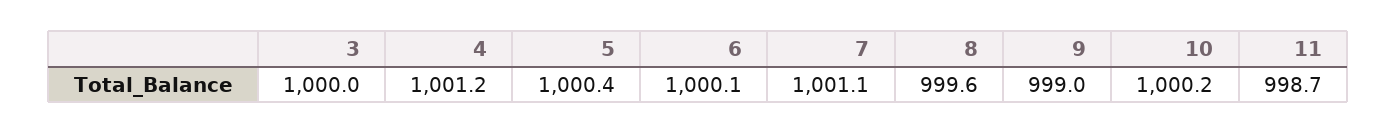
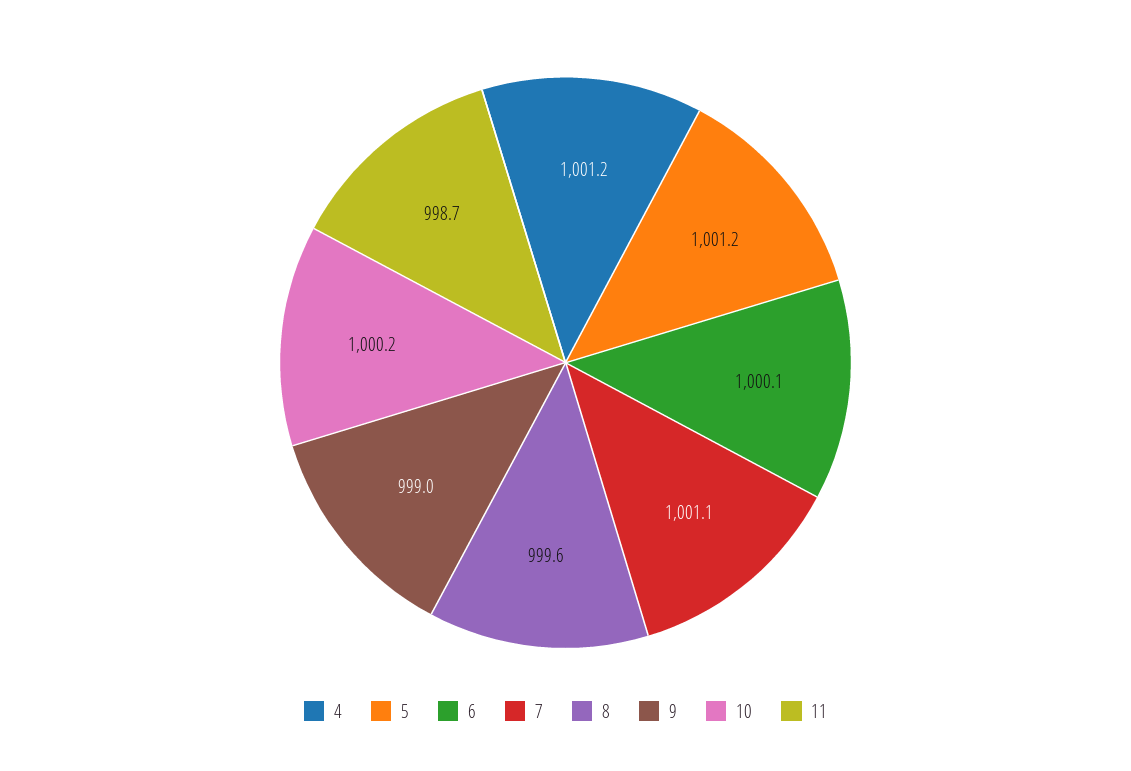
  {
-   "3": 1000,
    "4": 1001.2,
-   "5": 1000.4,
+   "5": 1001.2,
    "6": 1000.1,
    "7": 1001.1,
    "8": 999.6,
    "9": 999,
    "10": 1000.2,
    "11": 998.7
  }

